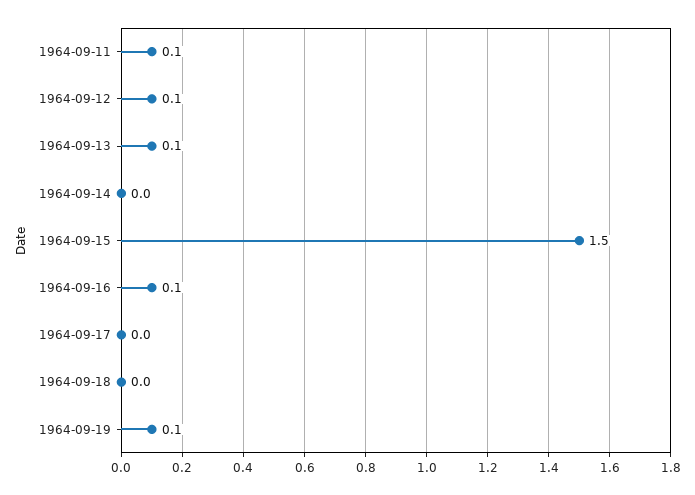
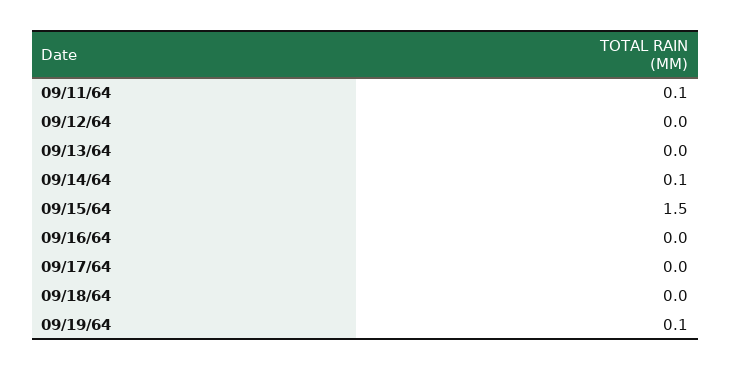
  {
    "1964-09-11": 0.1,
-   "1964-09-12": 0.1,
+   "1964-09-12": 0,
-   "1964-09-13": 0.1,
+   "1964-09-13": 0,
-   "1964-09-14": 0,
+   "1964-09-14": 0.1,
    "1964-09-15": 1.5,
-   "1964-09-16": 0.1,
+   "1964-09-16": 0,
    "1964-09-17": 0,
    "1964-09-18": 0,
    "1964-09-19": 0.1
  }

